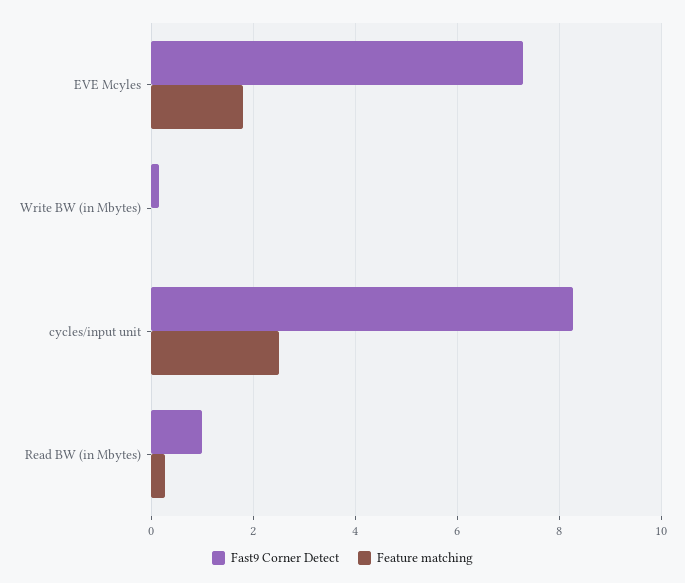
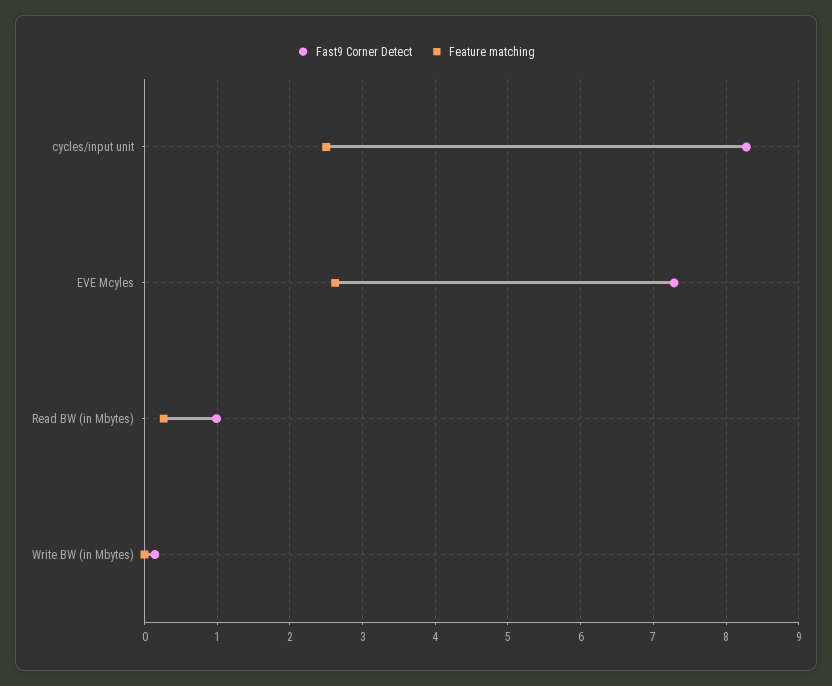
  {
    "Fast9 Corner Detect": {
      "EVE Mcyles": 7.3,
      "Write BW (in Mbytes)": 0.1,
      "cycles/input unit": 8.3,
      "Read BW (in Mbytes)": 1
    },
    "Feature matching": {
-     "EVE Mcyles": 1.8,
+     "EVE Mcyles": 2.6,
      "Write BW (in Mbytes)": 0,
      "cycles/input unit": 2.5,
      "Read BW (in Mbytes)": 0.3
    }
  }

